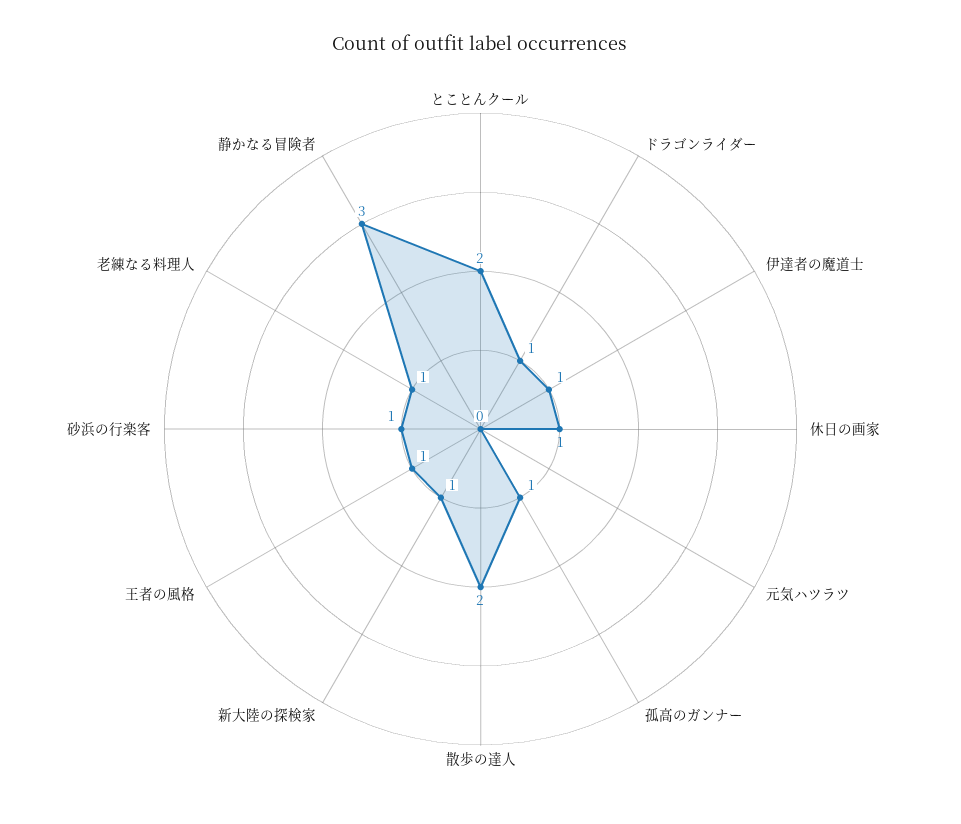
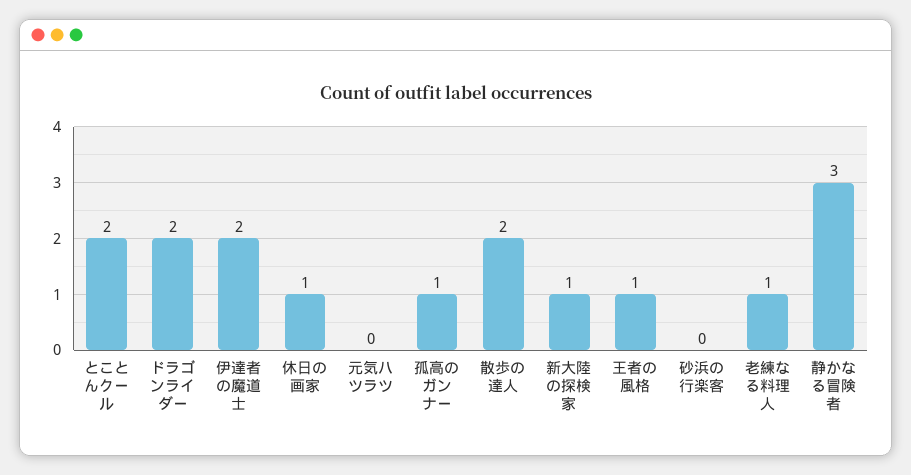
  {
    "とことんクール": 2,
-   "ドラゴンライダー": 1,
+   "ドラゴンライダー": 2,
-   "伊達者の魔道士": 1,
+   "伊達者の魔道士": 2,
    "休日の画家": 1,
    "元気ハツラツ": 0,
    "孤高のガンナー": 1,
    "散歩の達人": 2,
    "新大陸の探検家": 1,
    "王者の風格": 1,
-   "砂浜の行楽客": 1,
+   "砂浜の行楽客": 0,
    "老練なる料理人": 1,
    "静かなる冒険者": 3
  }

